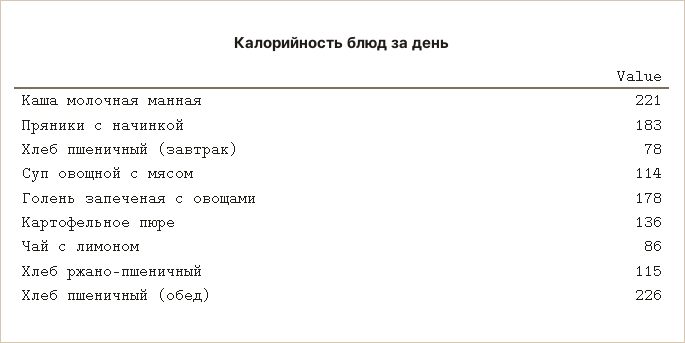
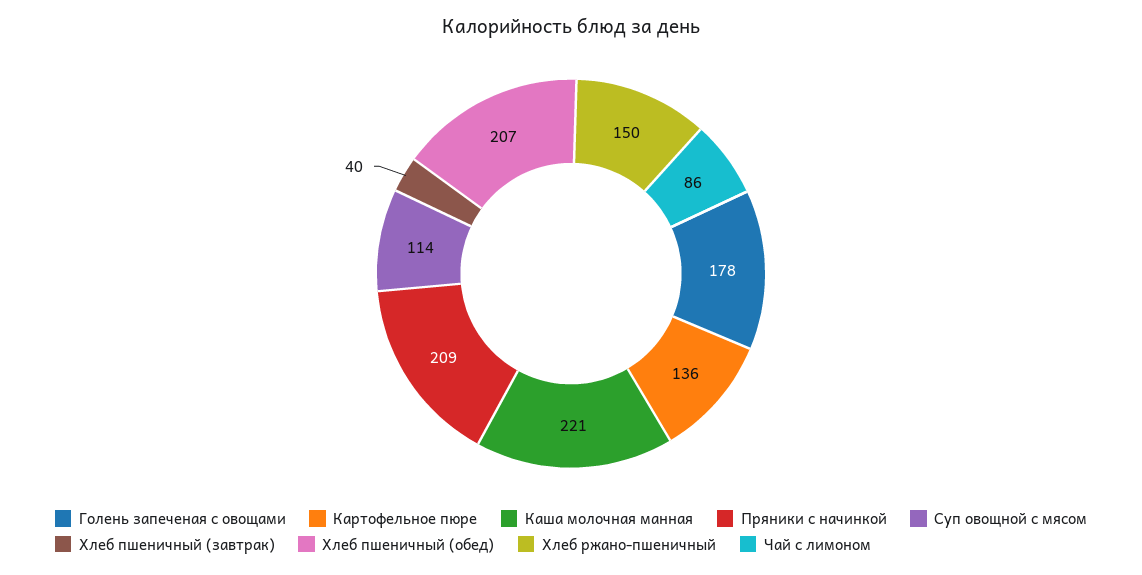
  {
    "Каша молочная манная": 221,
-   "Пряники с начинкой": 183,
+   "Пряники с начинкой": 209,
-   "Хлеб пшеничный (завтрак)": 78,
+   "Хлеб пшеничный (завтрак)": 40,
    "Суп овощной с мясом": 114,
    "Голень запеченая с овощами": 178,
    "Картофельное пюре": 136,
    "Чай с лимоном": 86,
-   "Хлеб ржано-пшеничный": 115,
+   "Хлеб ржано-пшеничный": 150,
-   "Хлеб пшеничный (обед)": 226
+   "Хлеб пшеничный (обед)": 207
  }

